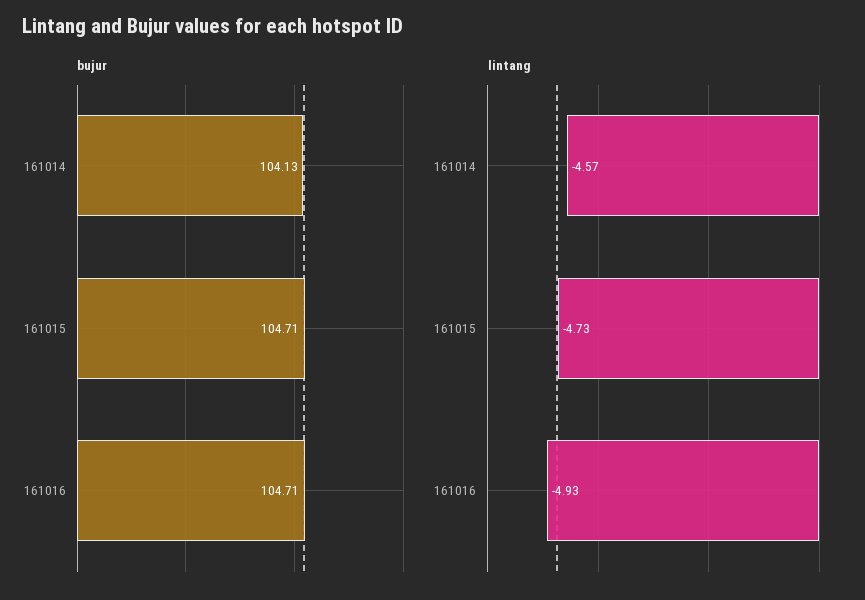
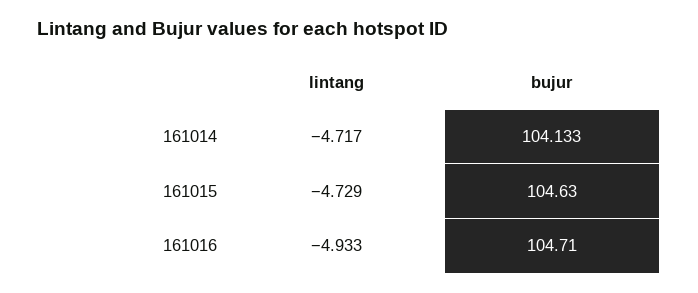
  {
    "bujur": {
      "161014": 104.133,
-     "161015": 104.71,
+     "161015": 104.63,
      "161016": 104.71
    },
    "lintang": {
-     "161014": -4.57,
+     "161014": -4.717,
      "161015": -4.729,
      "161016": -4.933
    }
  }

